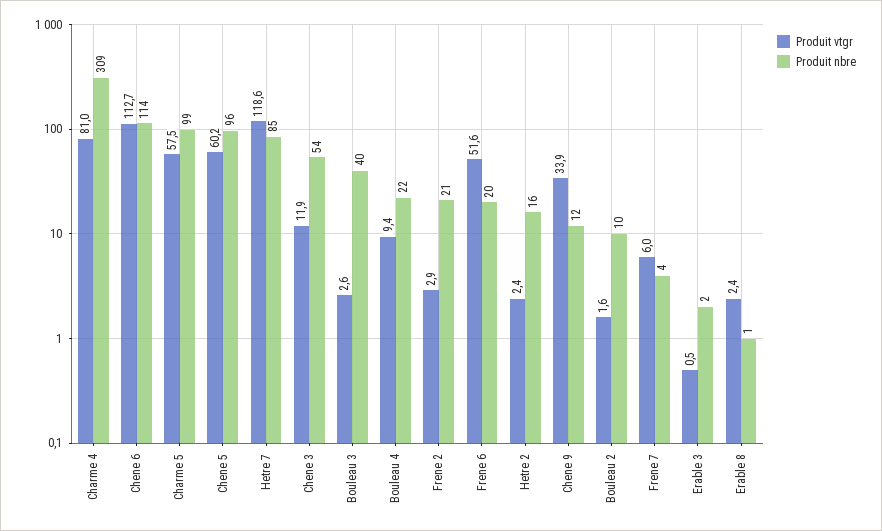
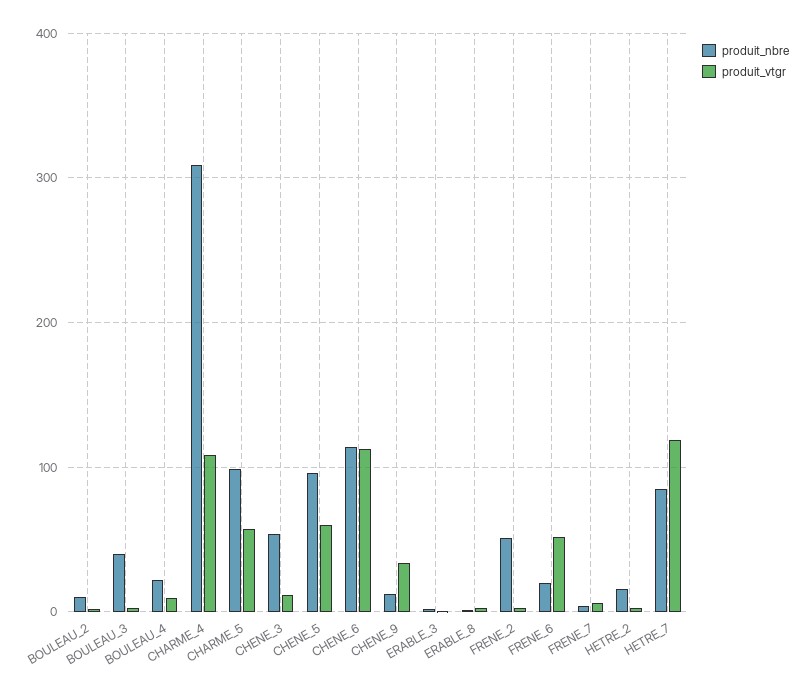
  {
    "Produit vtgr": {
-     "Charme 4": 81,
+     "Charme 4": 110,
      "Chene 6": 112.7,
      "Charme 5": 57.5,
      "Chene 5": 60.2,
      "Hetre 7": 118.6,
      "Chene 3": 11.9,
      "Bouleau 3": 2.6,
      "Bouleau 4": 9.4,
      "Frene 2": 2.9,
      "Frene 6": 51.6,
      "Hetre 2": 2.4,
      "Chene 9": 33.9,
      "Bouleau 2": 1.6,
      "Frene 7": 6,
      "Erable 3": 0.5,
      "Erable 8": 2.4
    },
    "Produit nbre": {
      "Charme 4": 309,
      "Chene 6": 114,
      "Charme 5": 99,
      "Chene 5": 96,
      "Hetre 7": 85,
      "Chene 3": 54,
      "Bouleau 3": 40,
      "Bouleau 4": 22,
-     "Frene 2": 21,
+     "Frene 2": 50,
      "Frene 6": 20,
      "Hetre 2": 16,
      "Chene 9": 12,
      "Bouleau 2": 10,
      "Frene 7": 4,
      "Erable 3": 2,
      "Erable 8": 1
    }
  }

